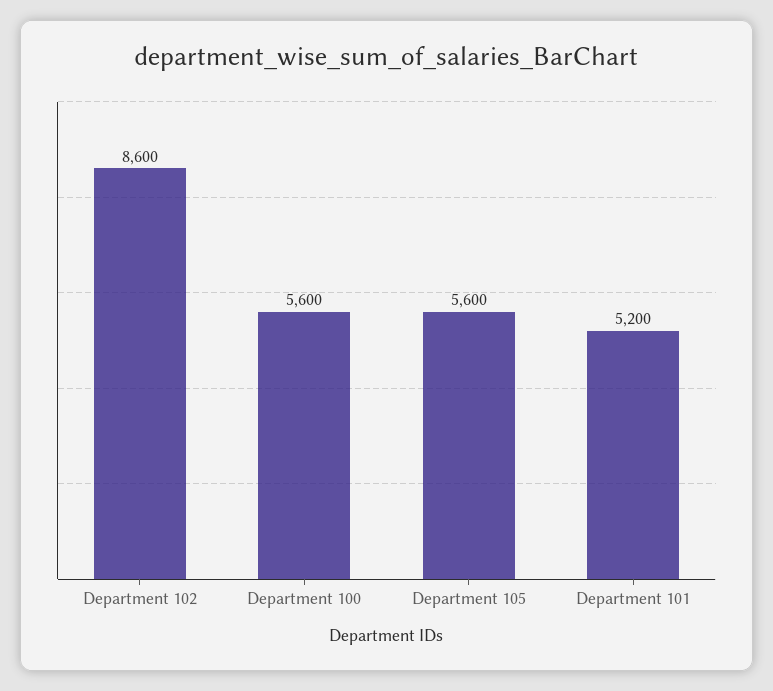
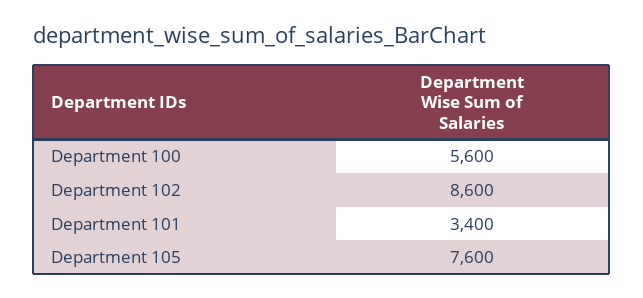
  {
    "Department 102": 8600,
    "Department 100": 5600,
-   "Department 105": 5600,
+   "Department 105": 7600,
-   "Department 101": 5200
+   "Department 101": 3400
  }

